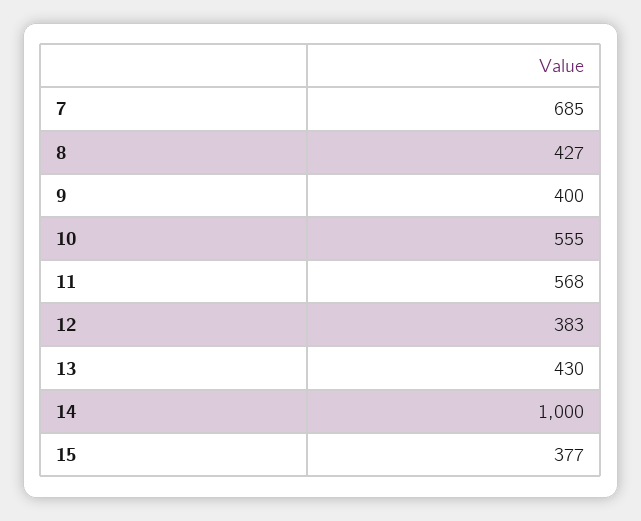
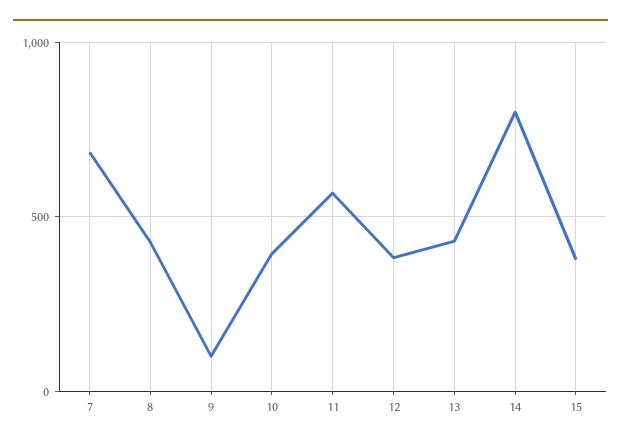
  {
    "7": 685,
    "8": 427,
-   "9": 400,
+   "9": 100,
-   "10": 555,
+   "10": 400,
    "11": 568,
    "12": 383,
    "13": 430,
-   "14": 1000,
+   "14": 800,
    "15": 377
  }

